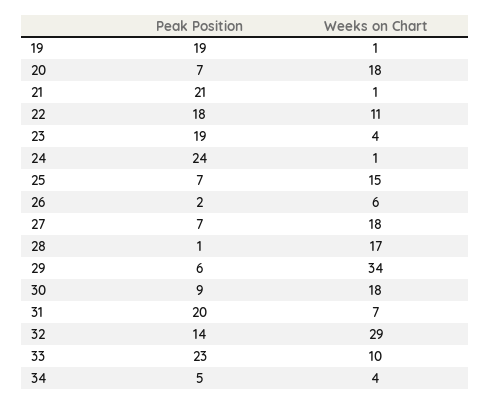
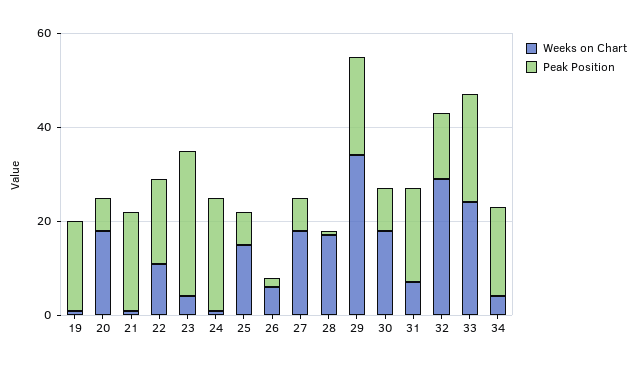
  {
    "Peak Position": {
      "19": 19,
      "20": 7,
      "21": 21,
      "22": 18,
-     "23": 19,
+     "23": 30,
      "24": 24,
      "25": 7,
      "26": 2,
      "27": 7,
      "28": 1,
-     "29": 6,
+     "29": 20,
      "30": 9,
      "31": 20,
      "32": 14,
      "33": 23,
-     "34": 5
+     "34": 20
    },
    "Weeks on Chart": {
      "19": 1,
      "20": 18,
      "21": 1,
      "22": 11,
      "23": 4,
      "24": 1,
      "25": 15,
      "26": 6,
      "27": 18,
      "28": 17,
      "29": 34,
      "30": 18,
      "31": 7,
      "32": 29,
-     "33": 10,
+     "33": 25,
      "34": 4
    }
  }

